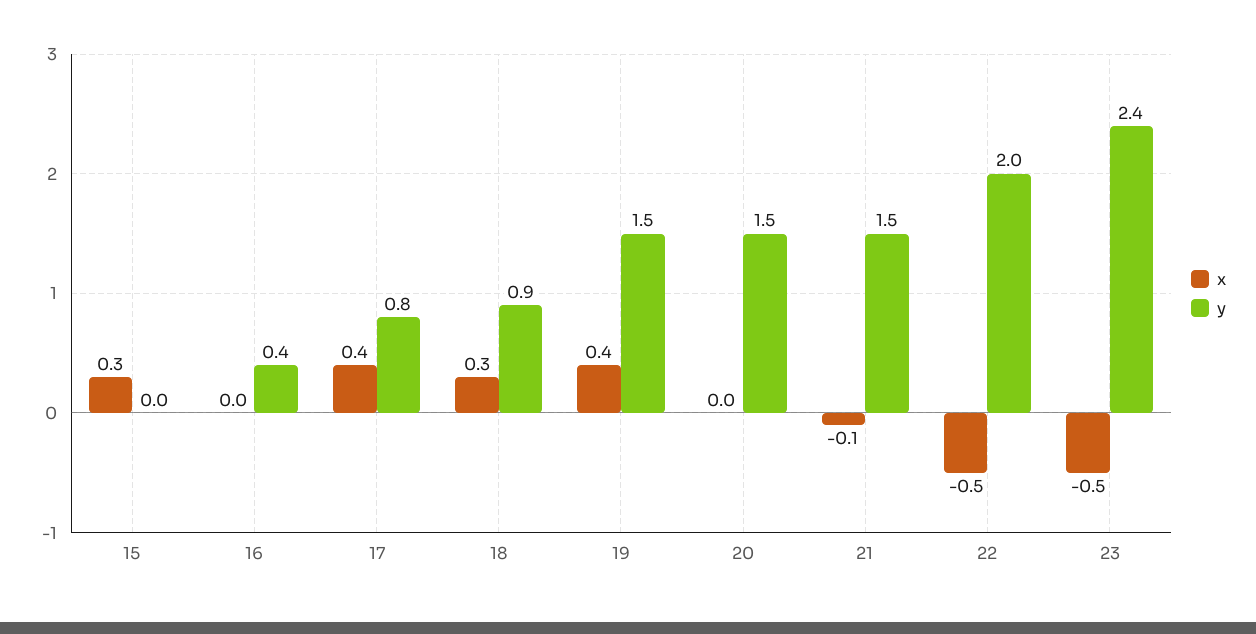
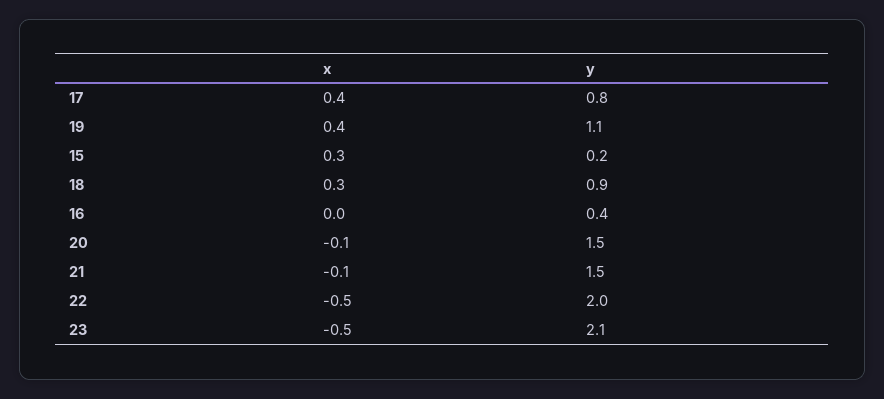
  {
    "x": {
      "15": 0.3,
      "16": 0,
      "17": 0.4,
      "18": 0.3,
      "19": 0.4,
-     "20": 0,
+     "20": -0.1,
      "21": -0.1,
      "22": -0.5,
      "23": -0.5
    },
    "y": {
-     "15": 0,
+     "15": 0.2,
      "16": 0.4,
      "17": 0.8,
      "18": 0.9,
-     "19": 1.5,
+     "19": 1.1,
      "20": 1.5,
      "21": 1.5,
      "22": 2,
-     "23": 2.4
+     "23": 2.1
    }
  }

